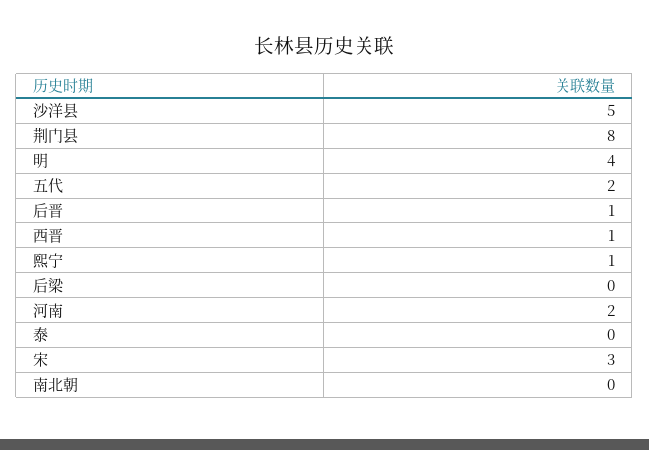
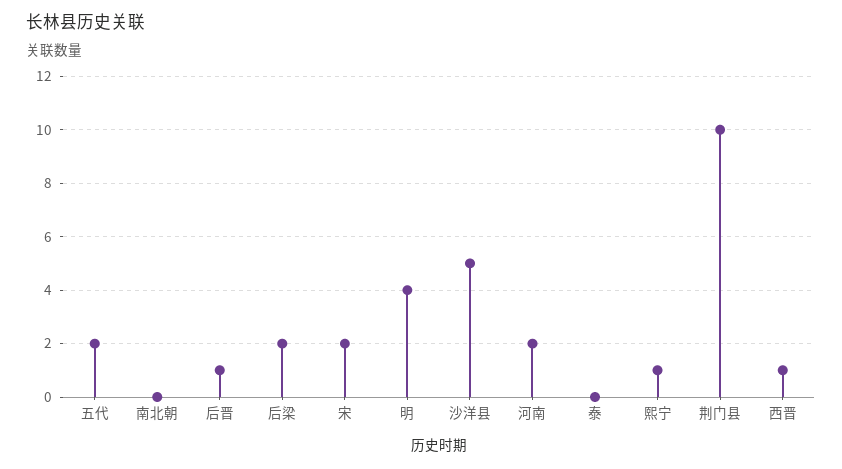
  {
    "沙洋县": 5,
-   "荆门县": 8,
+   "荆门县": 10,
    "明": 4,
    "五代": 2,
    "后晋": 1,
    "西晋": 1,
    "熙宁": 1,
-   "后梁": 0,
+   "后梁": 2,
    "河南": 2,
    "泰": 0,
-   "宋": 3,
+   "宋": 2,
    "南北朝": 0
  }

